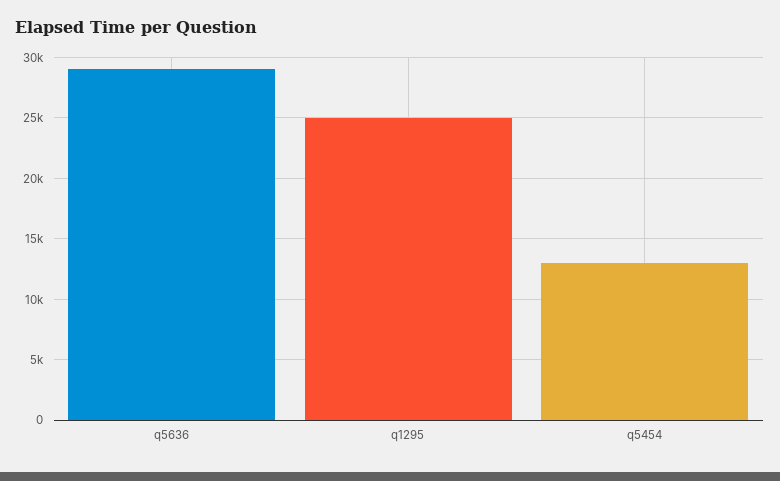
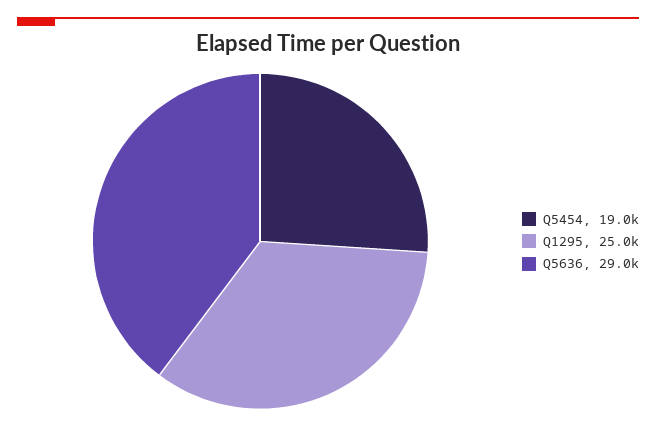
  {
    "q5636": 29000,
    "q1295": 25000,
-   "q5454": 13000
+   "q5454": 19000
  }

